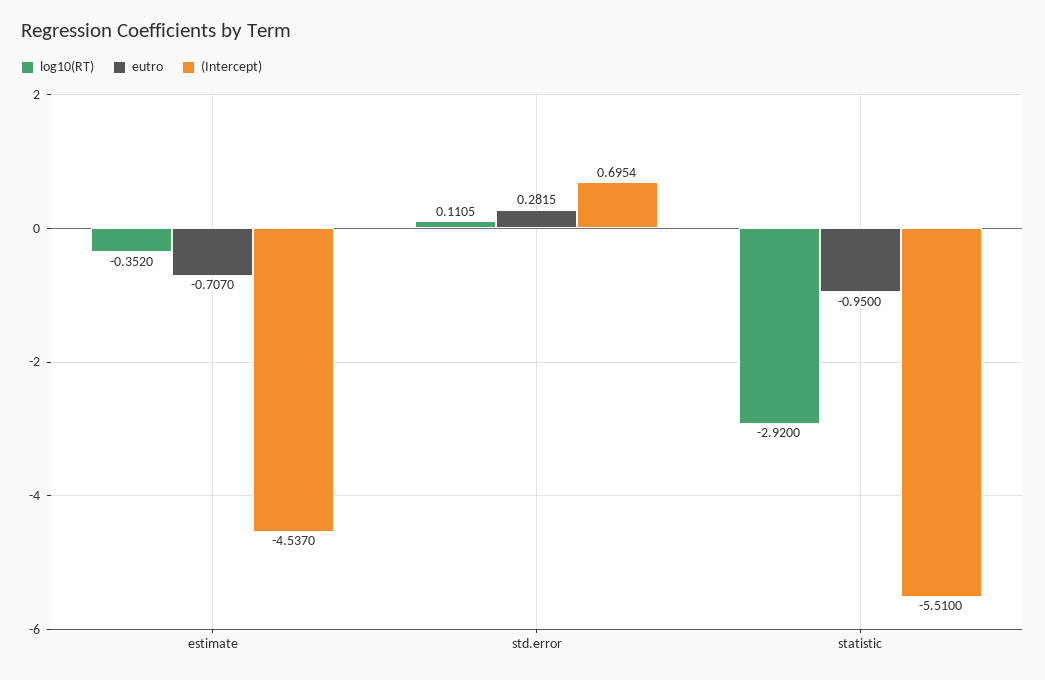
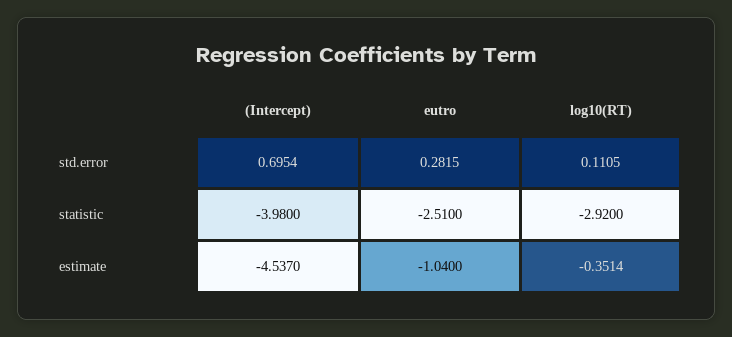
  {
    "log10(RT)": {
-     "estimate": -0.352,
+     "estimate": -0.3514,
      "std.error": 0.1105,
      "statistic": -2.92
    },
    "eutro": {
-     "estimate": -0.707,
+     "estimate": -1.04,
      "std.error": 0.2815,
-     "statistic": -0.95
+     "statistic": -2.51
    },
    "(Intercept)": {
      "estimate": -4.537,
      "std.error": 0.6954,
-     "statistic": -5.51
+     "statistic": -3.98
    }
  }

